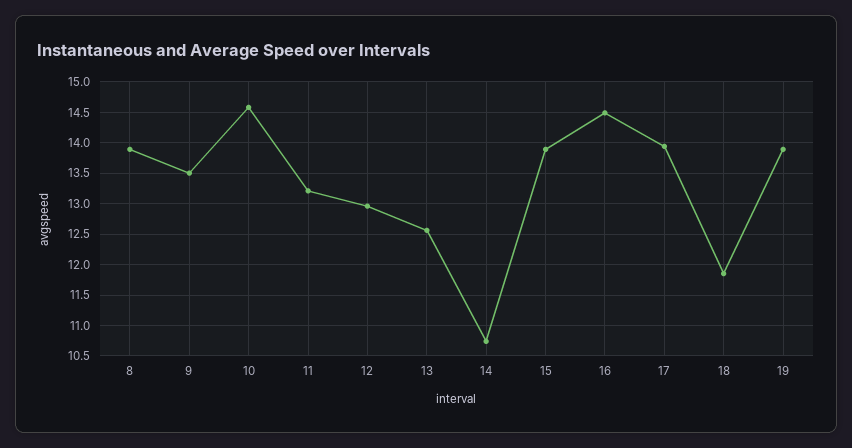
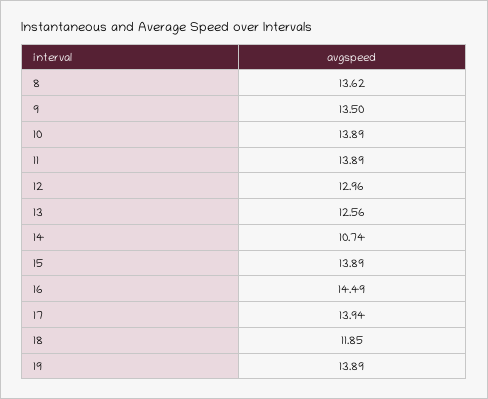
  {
-   "8": 13.9,
+   "8": 13.62,
    "9": 13.5,
-   "10": 14.6,
+   "10": 13.89,
-   "11": 13.2,
+   "11": 13.89,
    "12": 12.96,
    "13": 12.56,
    "14": 10.74,
    "15": 13.89,
    "16": 14.49,
    "17": 13.94,
    "18": 11.85,
    "19": 13.89
  }

